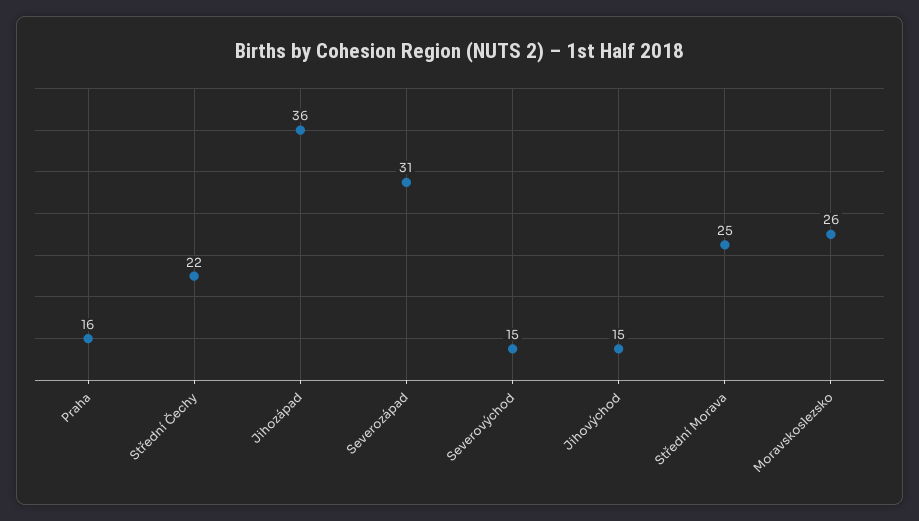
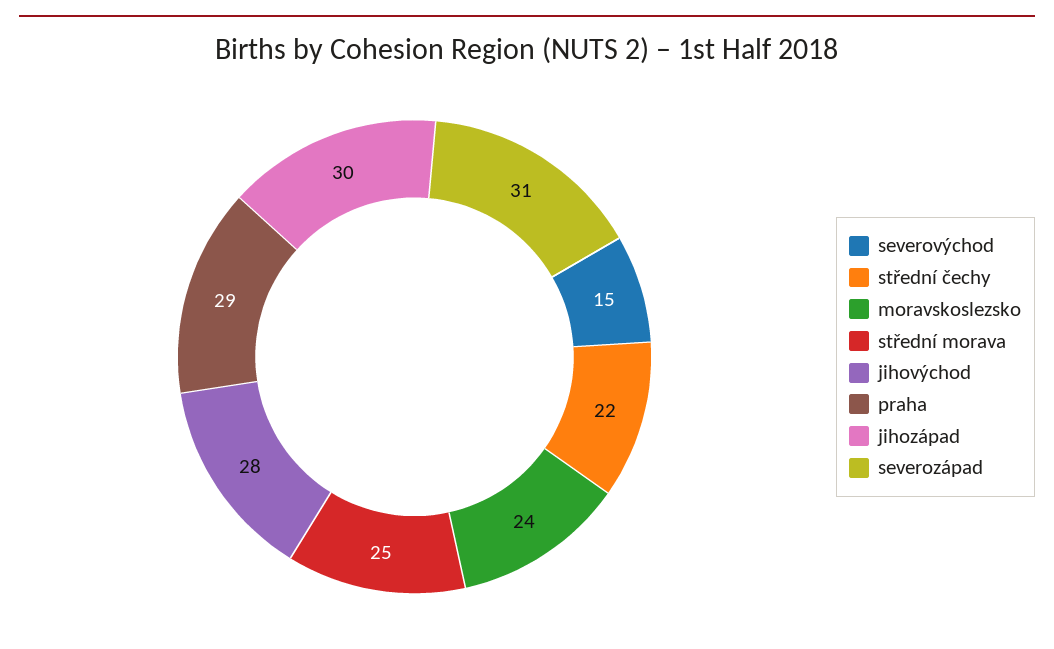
  {
-   "Praha": 16,
+   "Praha": 29,
    "Střední Čechy": 22,
-   "Jihozápad": 36,
+   "Jihozápad": 30,
    "Severozápad": 31,
    "Severovýchod": 15,
-   "Jihovýchod": 15,
+   "Jihovýchod": 28,
    "Střední Morava": 25,
-   "Moravskoslezsko": 26
+   "Moravskoslezsko": 24
  }

